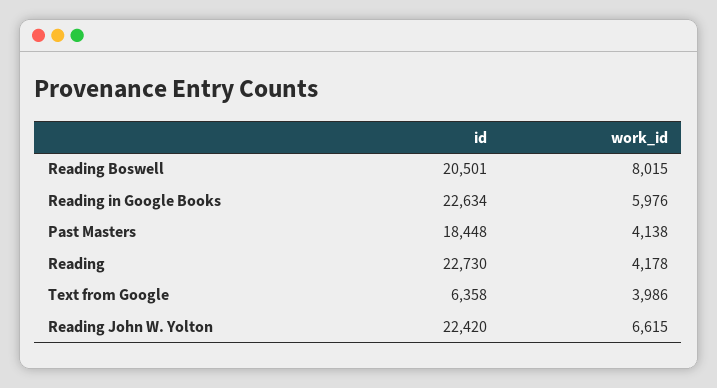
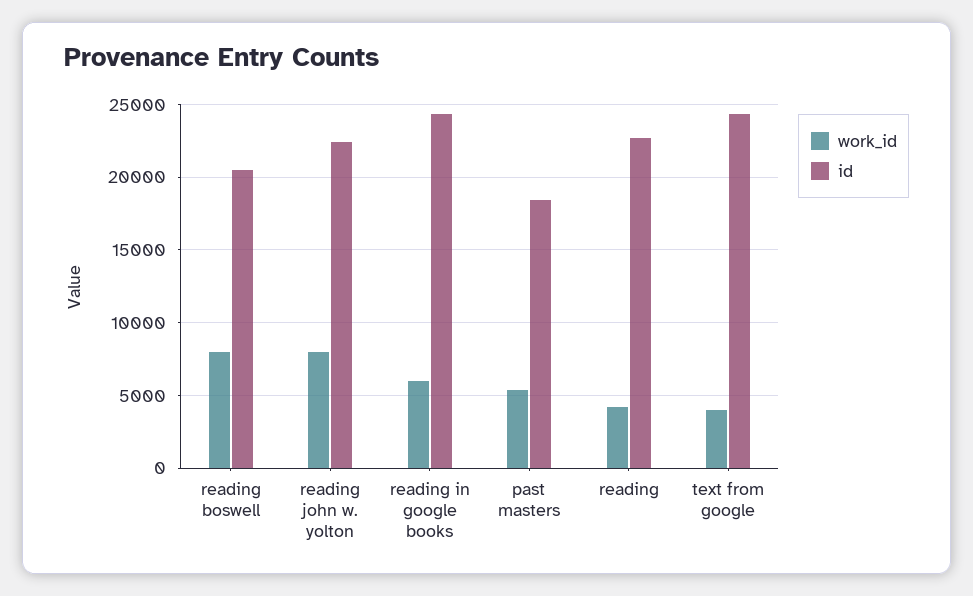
  {
    "id": {
      "Reading Boswell": 20501,
-     "Reading in Google Books": 22634,
+     "Reading in Google Books": 24500,
      "Past Masters": 18448,
      "Reading": 22730,
-     "Text from Google": 6358,
+     "Text from Google": 24500,
      "Reading John W. Yolton": 22420
    },
    "work_id": {
      "Reading Boswell": 8015,
      "Reading in Google Books": 5976,
-     "Past Masters": 4138,
+     "Past Masters": 5500,
      "Reading": 4178,
      "Text from Google": 3986,
-     "Reading John W. Yolton": 6615
+     "Reading John W. Yolton": 8000
    }
  }

